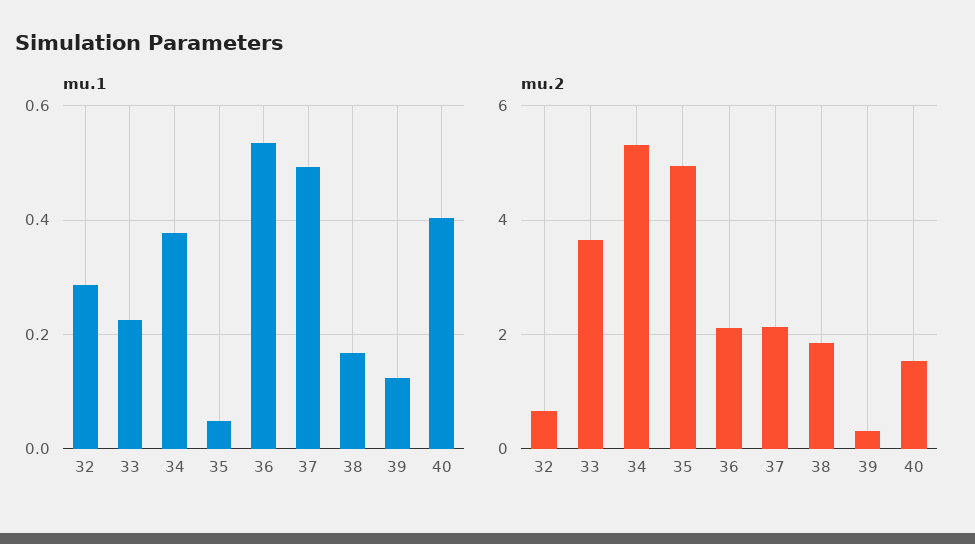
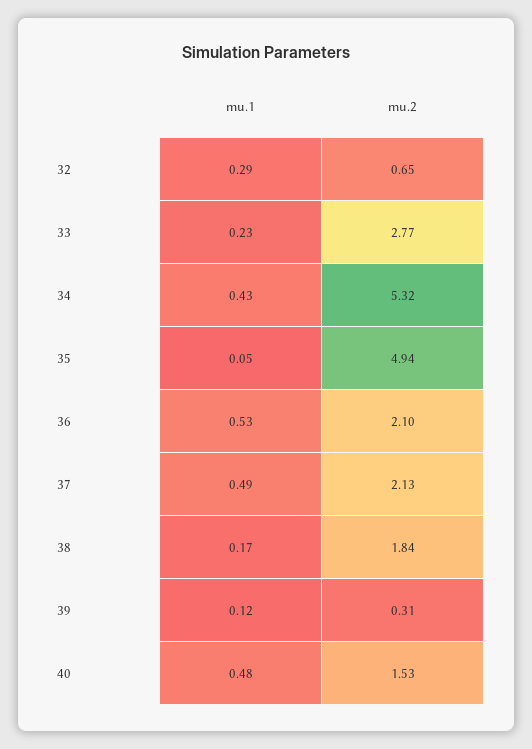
  {
    "mu.1": {
      "32": 0.29,
      "33": 0.23,
-     "34": 0.38,
+     "34": 0.43,
      "35": 0.05,
      "36": 0.53,
      "37": 0.49,
      "38": 0.17,
      "39": 0.12,
-     "40": 0.4
+     "40": 0.48
    },
    "mu.2": {
      "32": 0.65,
-     "33": 3.6,
+     "33": 2.77,
      "34": 5.32,
      "35": 4.94,
      "36": 2.1,
      "37": 2.13,
      "38": 1.84,
      "39": 0.31,
      "40": 1.53
    }
  }

